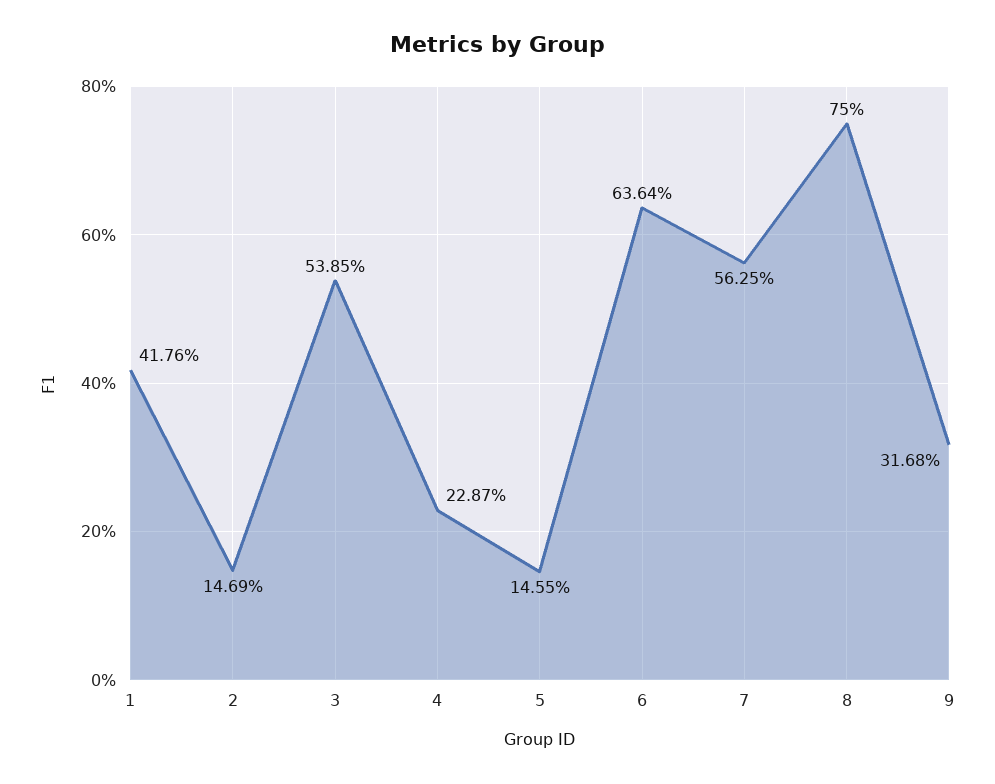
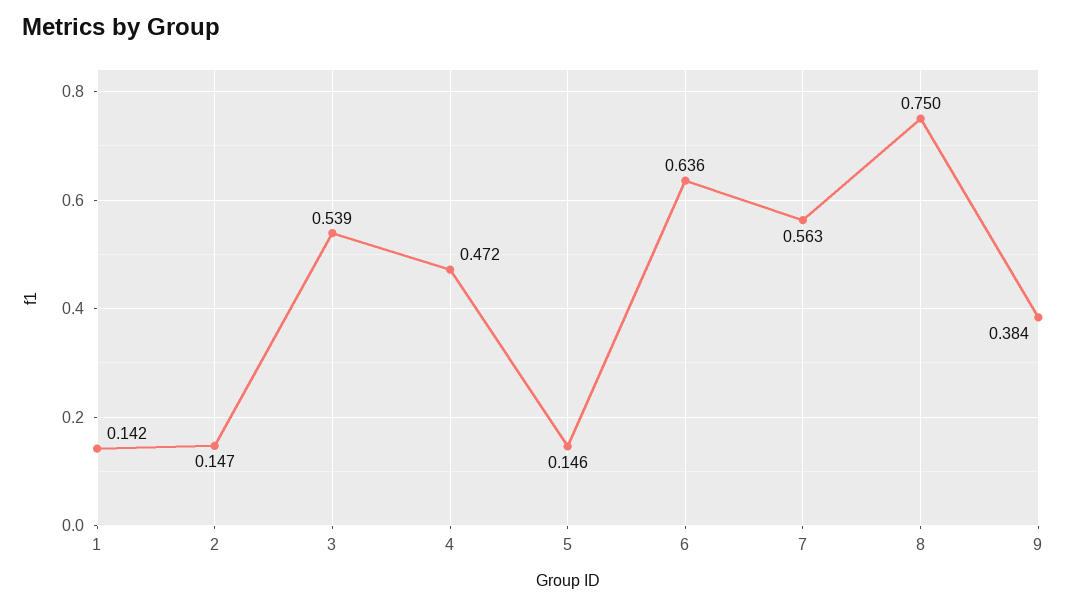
  {
-   "1": 0.4176,
+   "1": 0.142,
    "2": 0.1469,
    "3": 0.5385,
-   "4": 0.2287,
+   "4": 0.472,
    "5": 0.1455,
    "6": 0.6364,
    "7": 0.5625,
    "8": 0.75,
-   "9": 0.3168
+   "9": 0.384
  }

